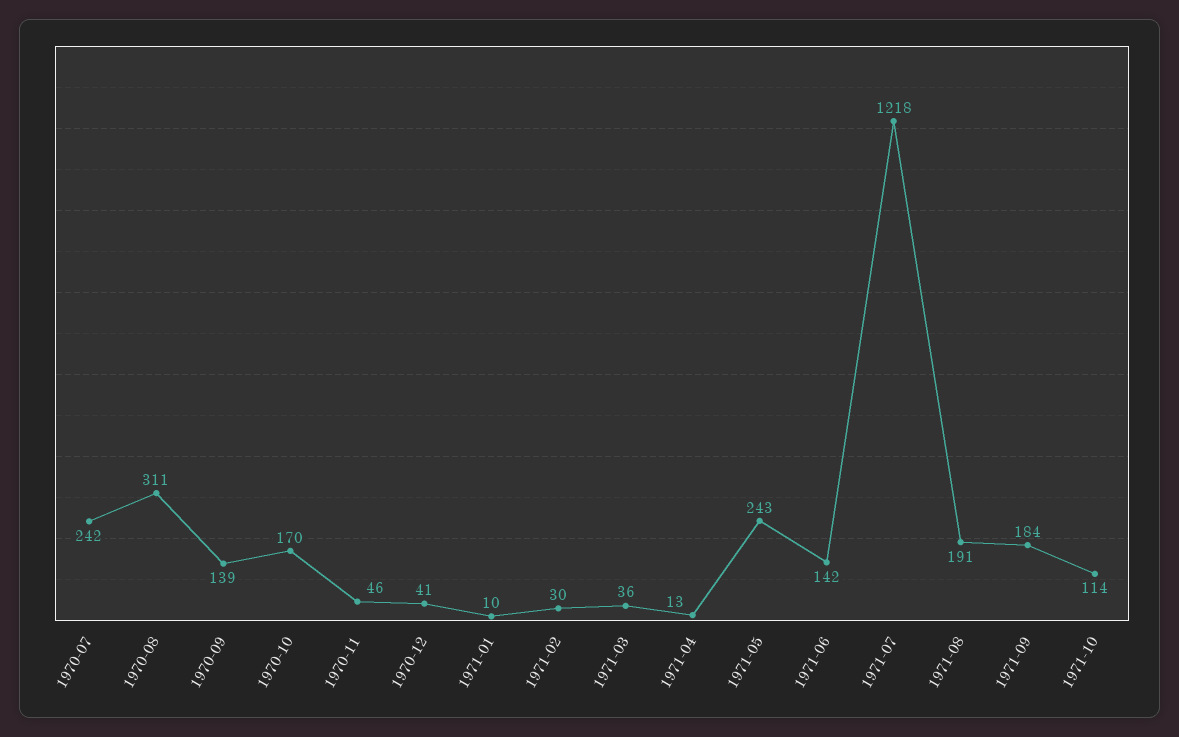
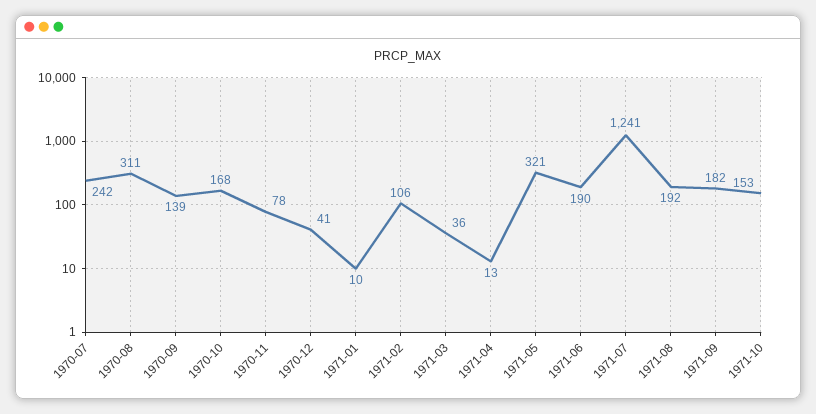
  {
    "1970-07": 242,
    "1970-08": 311,
    "1970-09": 139,
-   "1970-10": 170,
+   "1970-10": 168,
-   "1970-11": 46,
+   "1970-11": 78,
    "1970-12": 41,
    "1971-01": 10,
-   "1971-02": 30,
+   "1971-02": 106,
    "1971-03": 36,
    "1971-04": 13,
-   "1971-05": 243,
+   "1971-05": 321,
-   "1971-06": 142,
+   "1971-06": 190,
-   "1971-07": 1218,
+   "1971-07": 1241,
-   "1971-08": 191,
+   "1971-08": 192,
-   "1971-09": 184,
+   "1971-09": 182,
-   "1971-10": 114
+   "1971-10": 153
  }

